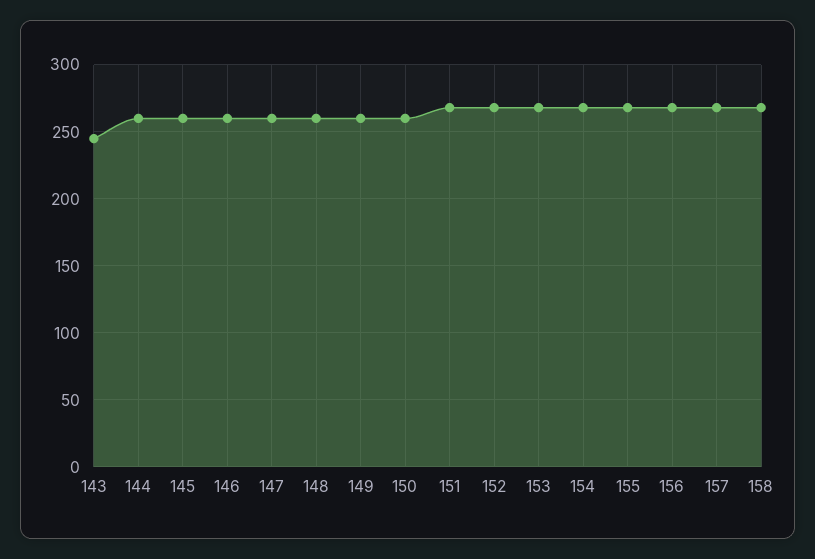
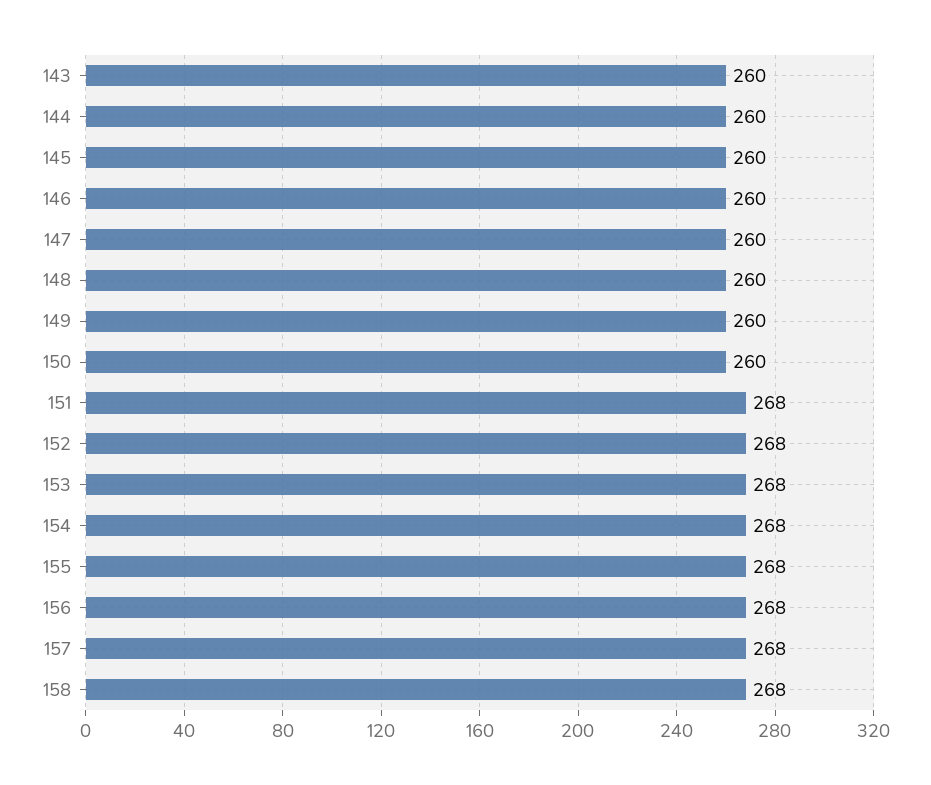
  {
-   "143": 245,
+   "143": 260,
    "144": 260,
    "145": 260,
    "146": 260,
    "147": 260,
    "148": 260,
    "149": 260,
    "150": 260,
    "151": 268,
    "152": 268,
    "153": 268,
    "154": 268,
    "155": 268,
    "156": 268,
    "157": 268,
    "158": 268
  }

